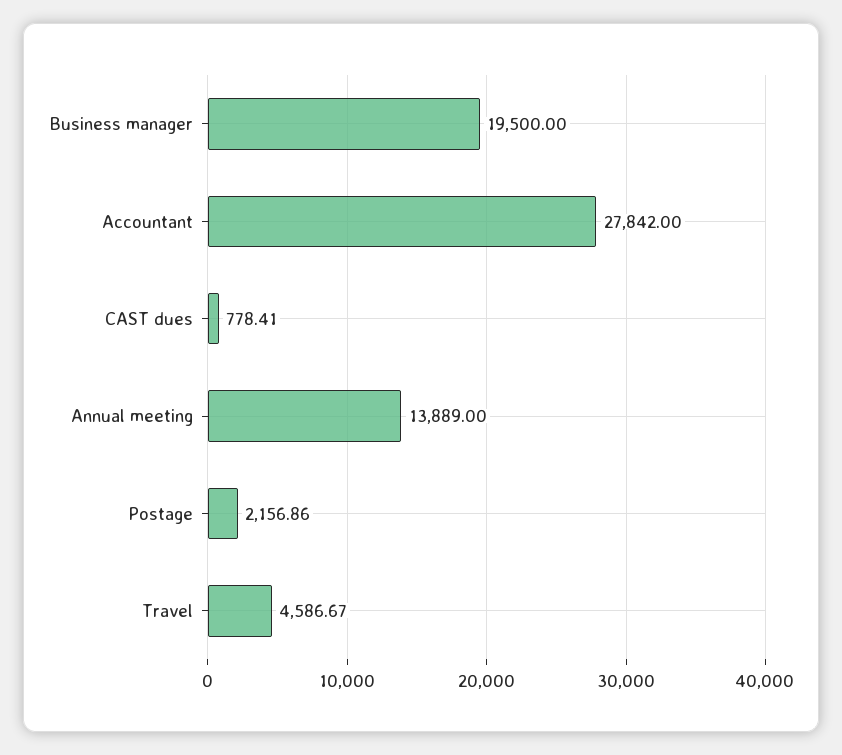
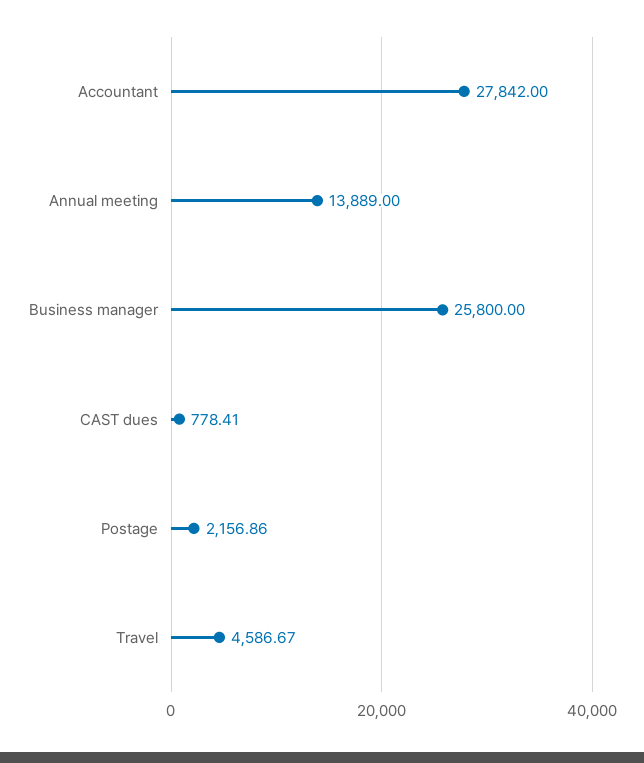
  {
-   "Business manager": 19500,
+   "Business manager": 25800,
    "Accountant": 27842,
    "CAST dues": 778.41,
    "Annual meeting": 13889,
    "Postage": 2156.86,
    "Travel": 4586.67
  }

